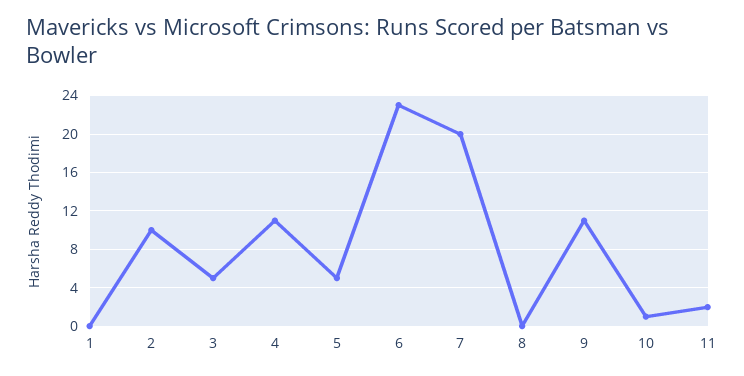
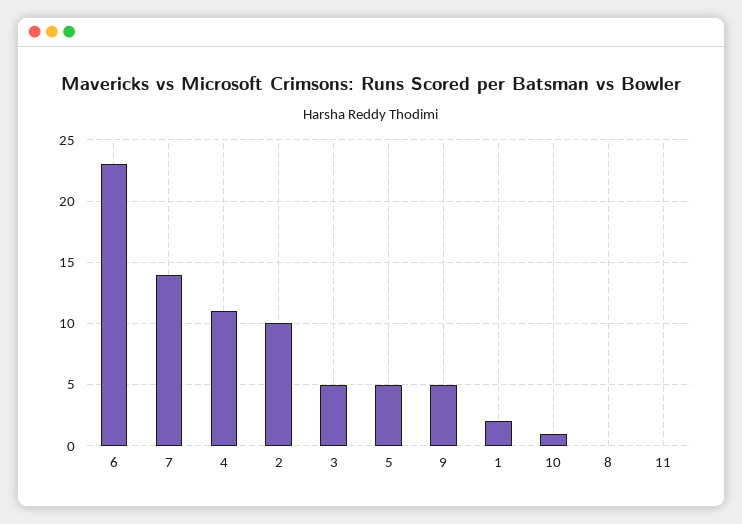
  {
-   "1": 0,
+   "1": 2,
    "2": 10,
    "3": 5,
    "4": 11,
    "5": 5,
    "6": 23,
-   "7": 20,
+   "7": 14,
    "8": 0,
-   "9": 11,
+   "9": 5,
    "10": 1,
-   "11": 2
+   "11": 0
  }

